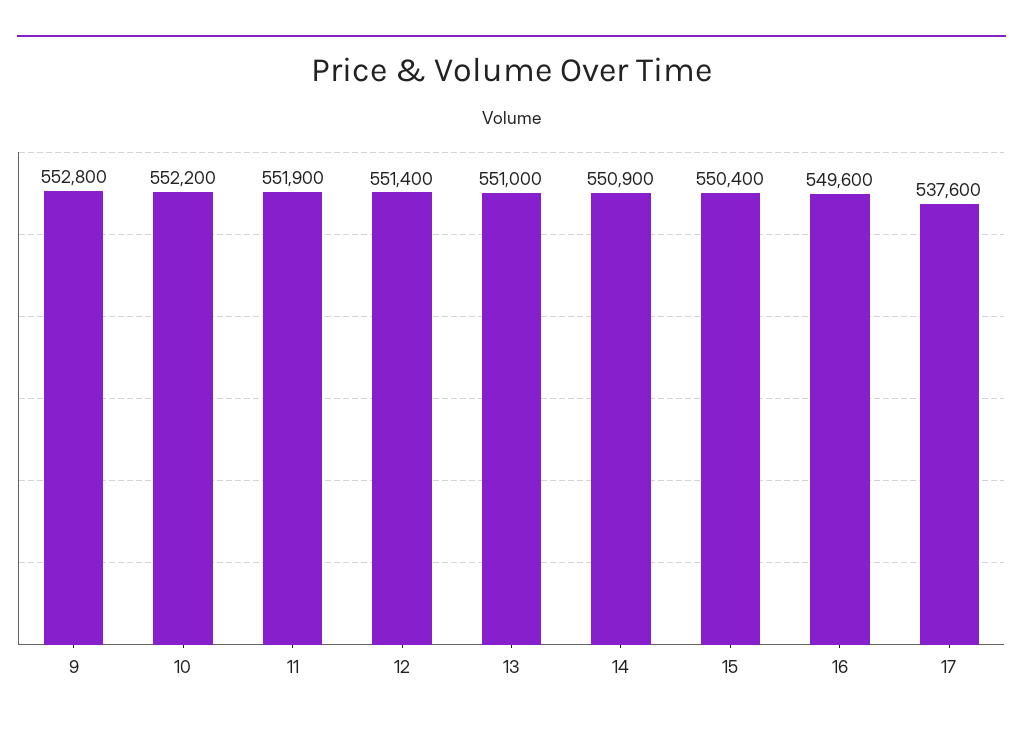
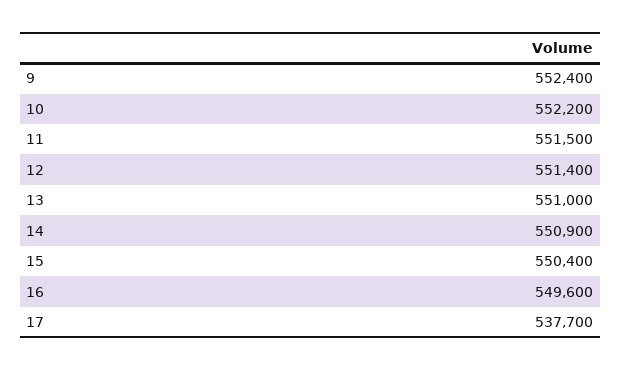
  {
-   "9": 552800,
+   "9": 552400,
    "10": 552200,
-   "11": 551900,
+   "11": 551500,
    "12": 551400,
    "13": 551000,
    "14": 550900,
    "15": 550400,
    "16": 549600,
-   "17": 537600
+   "17": 537700
  }

